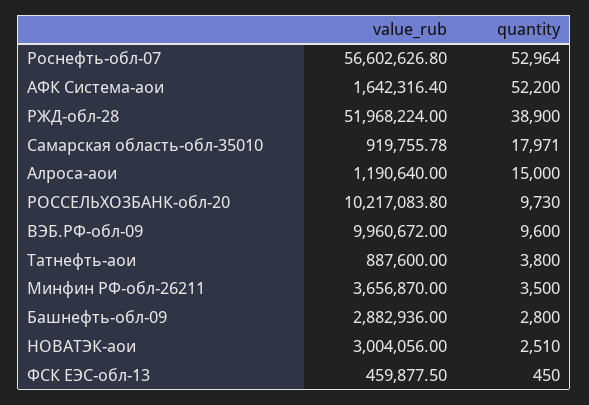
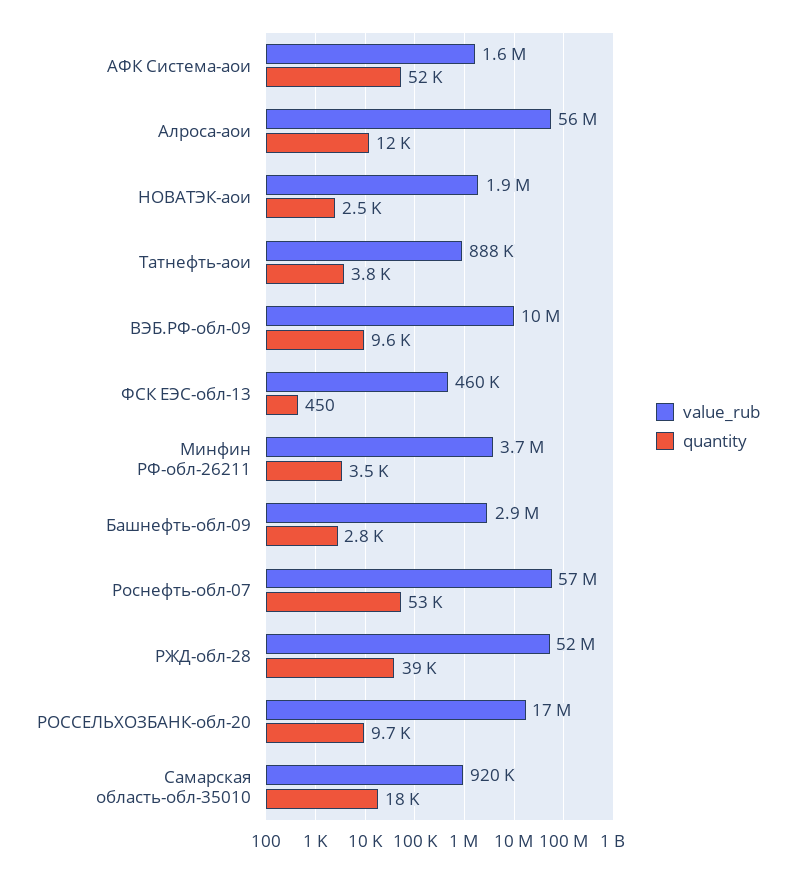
  {
    "value_rub": {
      "Роснефть-обл-07": 56602626.8,
      "АФК Система-аои": 1642316.4,
      "РЖД-обл-28": 51968224,
      "Самарская область-обл-35010": 919755.78,
-     "Алроса-аои": 1190640,
+     "Алроса-аои": 56000000,
-     "РОССЕЛЬХОЗБАНК-обл-20": 10217083.8,
+     "РОССЕЛЬХОЗБАНК-обл-20": 17000000,
      "ВЭБ.РФ-обл-09": 9960672,
      "Татнефть-аои": 887600,
      "Минфин РФ-обл-26211": 3656870,
      "Башнефть-обл-09": 2882936,
-     "НОВАТЭК-аои": 3004056,
+     "НОВАТЭК-аои": 1900000,
      "ФСК ЕЭС-обл-13": 459877.5
    },
    "quantity": {
      "Роснефть-обл-07": 52964,
      "АФК Система-аои": 52200,
      "РЖД-обл-28": 38900,
      "Самарская область-обл-35010": 17971,
-     "Алроса-аои": 15000,
+     "Алроса-аои": 12000,
      "РОССЕЛЬХОЗБАНК-обл-20": 9730,
      "ВЭБ.РФ-обл-09": 9600,
      "Татнефть-аои": 3800,
      "Минфин РФ-обл-26211": 3500,
      "Башнефть-обл-09": 2800,
      "НОВАТЭК-аои": 2510,
      "ФСК ЕЭС-обл-13": 450
    }
  }

